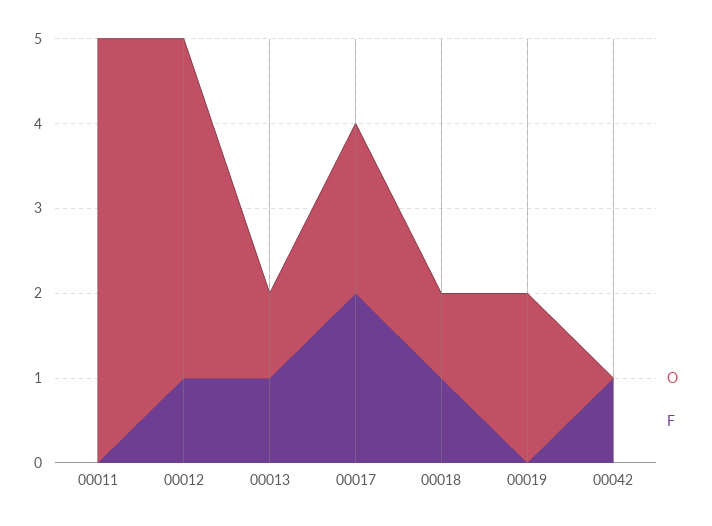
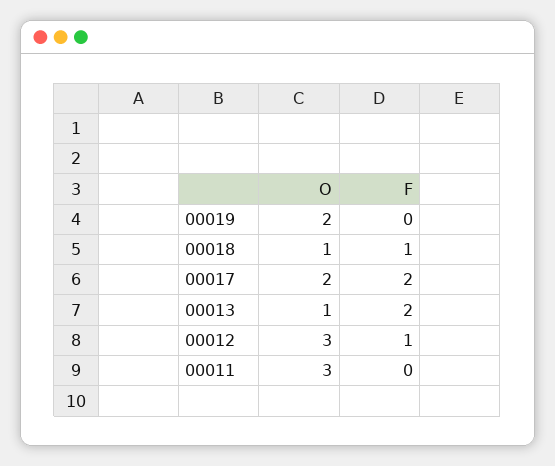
  {
    "O": {
-     "00011": 5,
+     "00011": 3,
-     "00012": 4,
+     "00012": 3,
      "00013": 1,
      "00017": 2,
      "00018": 1,
-     "00019": 2,
+     "00019": 2
-     "00042": 0
    },
    "F": {
      "00011": 0,
      "00012": 1,
-     "00013": 1,
+     "00013": 2,
      "00017": 2,
      "00018": 1,
-     "00019": 0,
+     "00019": 0
-     "00042": 1
    }
  }

